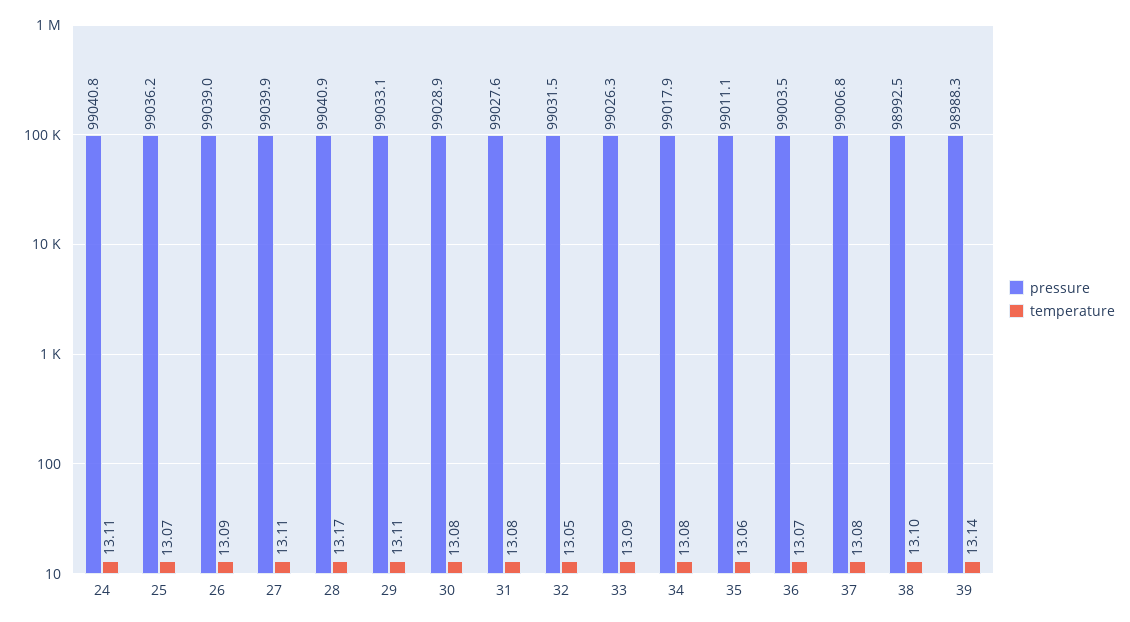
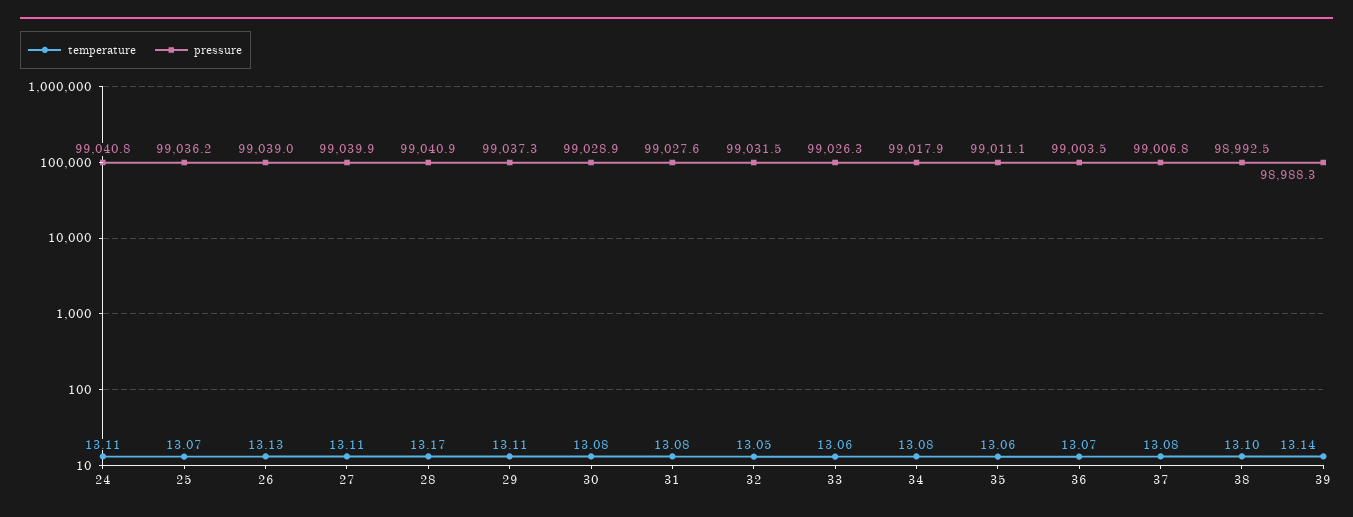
  {
    "pressure": {
      "24": 99040.8,
      "25": 99036.2,
      "26": 99039,
      "27": 99039.9,
      "28": 99040.9,
-     "29": 99033.1,
+     "29": 99037.3,
      "30": 99028.9,
      "31": 99027.6,
      "32": 99031.5,
      "33": 99026.3,
      "34": 99017.9,
      "35": 99011.1,
      "36": 99003.5,
      "37": 99006.8,
      "38": 98992.5,
      "39": 98988.3
    },
    "temperature": {
      "24": 13.11,
      "25": 13.07,
-     "26": 13.09,
+     "26": 13.13,
      "27": 13.11,
      "28": 13.17,
      "29": 13.11,
      "30": 13.08,
      "31": 13.08,
      "32": 13.05,
-     "33": 13.09,
+     "33": 13.06,
      "34": 13.08,
      "35": 13.06,
      "36": 13.07,
      "37": 13.08,
      "38": 13.1,
      "39": 13.14
    }
  }

